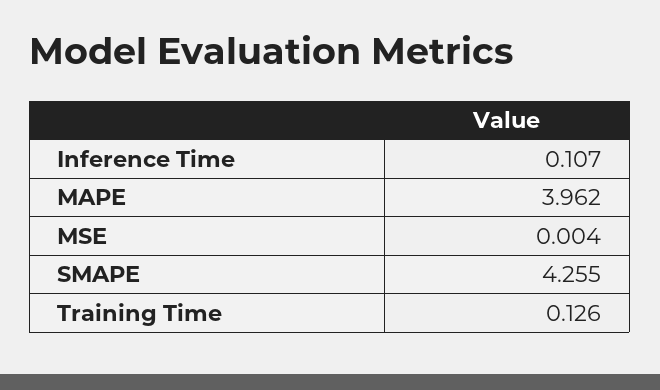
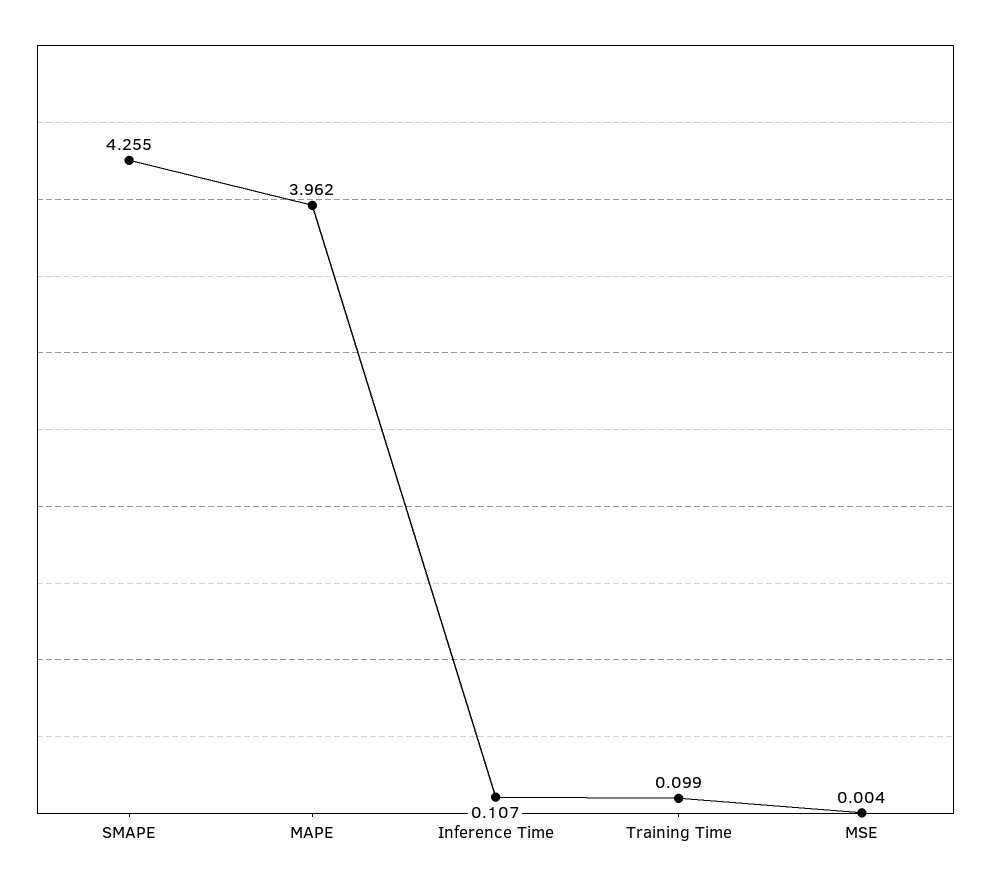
  {
    "Inference Time": 0.107,
    "MAPE": 3.962,
    "MSE": 0.004,
    "SMAPE": 4.255,
-   "Training Time": 0.126
+   "Training Time": 0.099
  }

